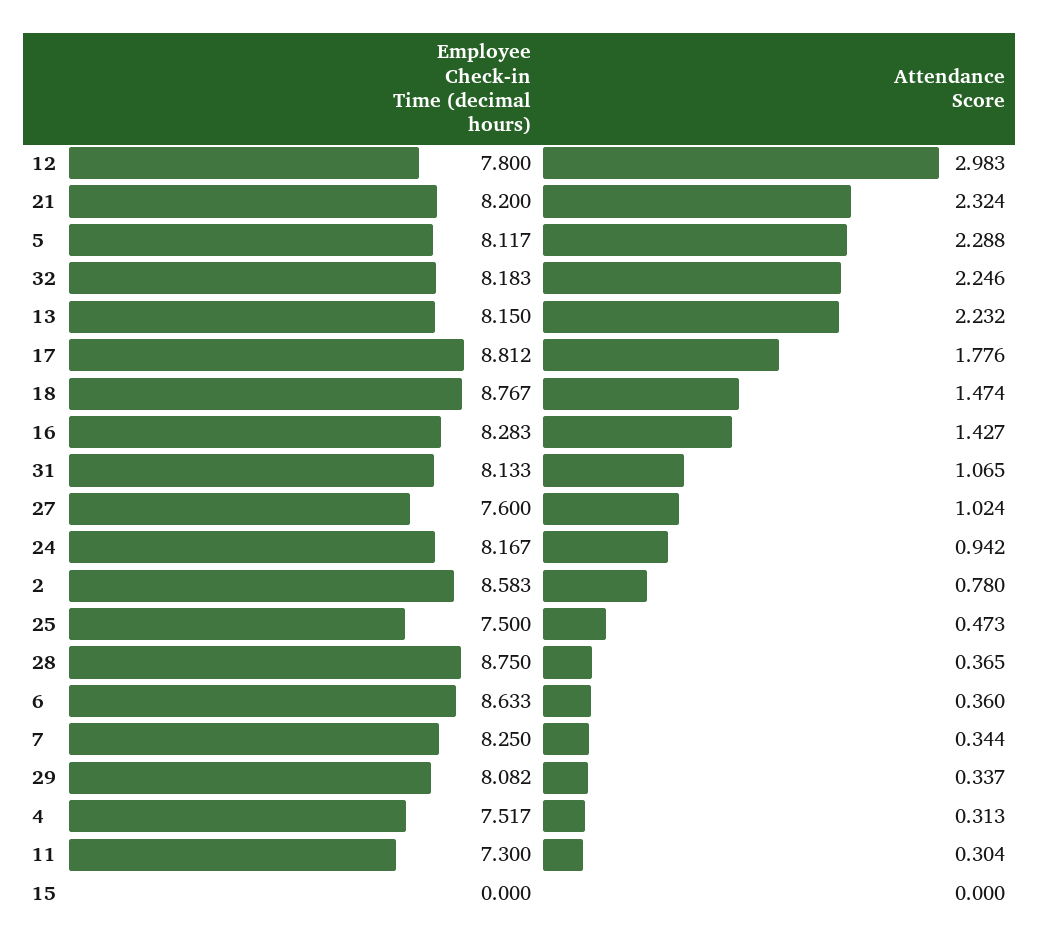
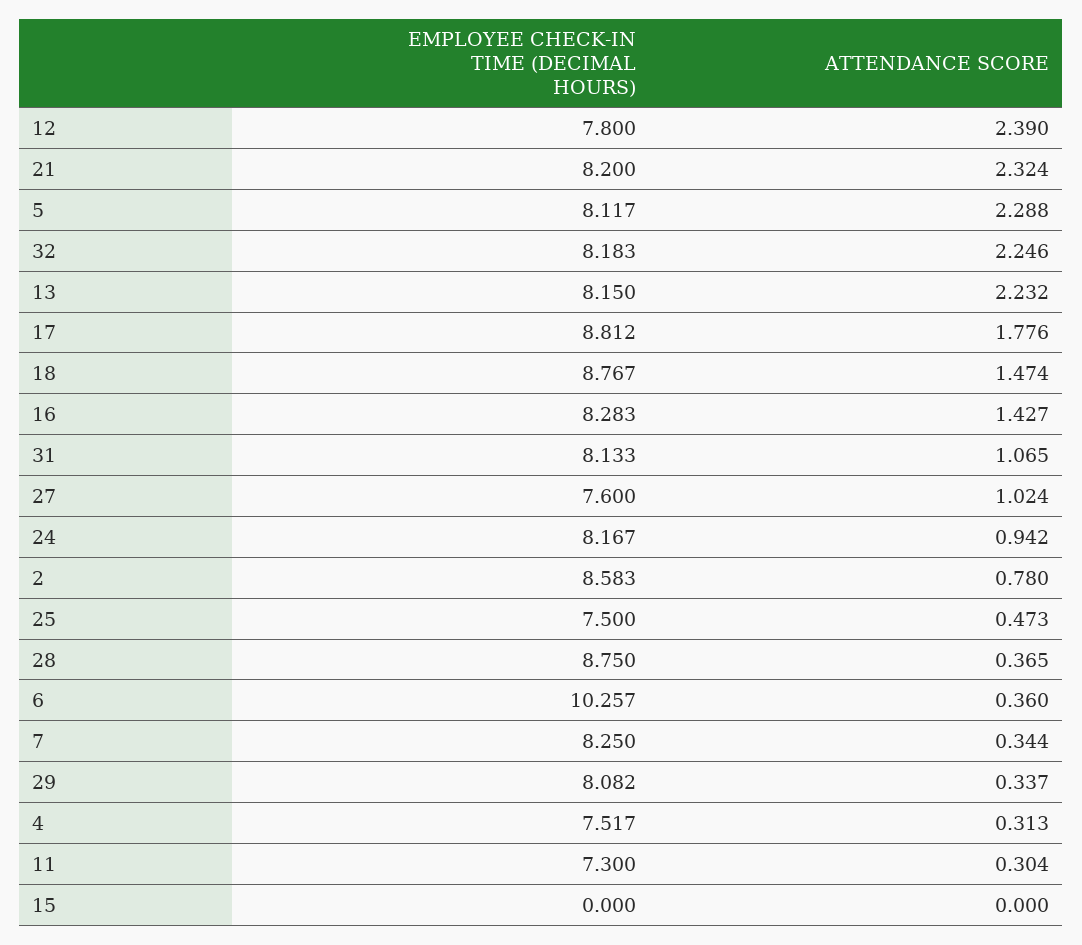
  {
    "Employee Check-in Time (decimal hours)": {
      "12": 7.8,
      "21": 8.2,
      "5": 8.117,
      "32": 8.183,
      "13": 8.15,
      "17": 8.812,
      "18": 8.767,
      "16": 8.283,
      "31": 8.133,
      "27": 7.6,
      "24": 8.167,
      "2": 8.583,
      "25": 7.5,
      "28": 8.75,
-     "6": 8.633,
+     "6": 10.257,
      "7": 8.25,
      "29": 8.082,
      "4": 7.517,
      "11": 7.3,
      "15": 0
    },
    "Attendance Score": {
-     "12": 2.983,
+     "12": 2.39,
      "21": 2.324,
      "5": 2.288,
      "32": 2.246,
      "13": 2.232,
      "17": 1.776,
      "18": 1.474,
      "16": 1.427,
      "31": 1.065,
      "27": 1.024,
      "24": 0.942,
      "2": 0.78,
      "25": 0.473,
      "28": 0.365,
      "6": 0.36,
      "7": 0.344,
      "29": 0.337,
      "4": 0.313,
      "11": 0.304,
      "15": 0
    }
  }

